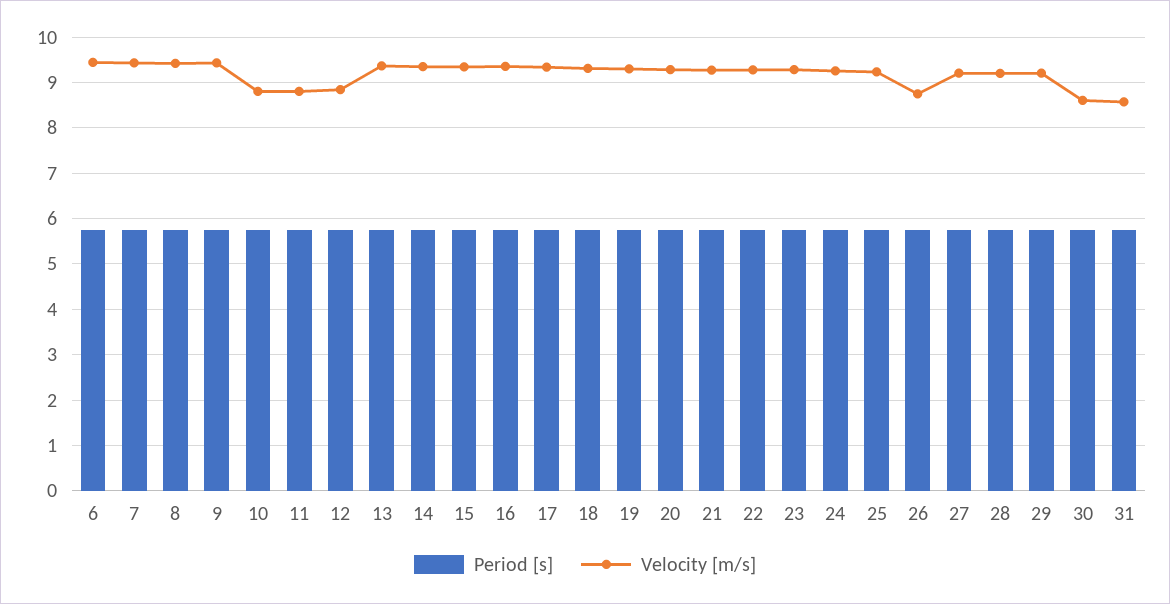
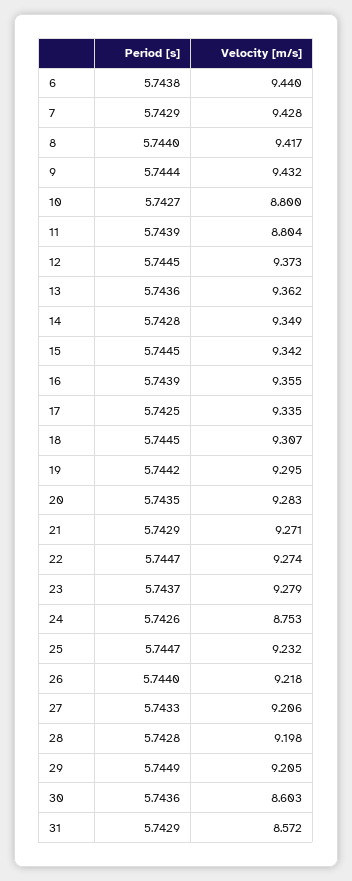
  {
    "Period [s]": {
      "6": 5.7438,
      "7": 5.7429,
      "8": 5.744,
      "9": 5.7444,
      "10": 5.7427,
      "11": 5.7439,
      "12": 5.7445,
      "13": 5.7436,
      "14": 5.7428,
      "15": 5.7445,
      "16": 5.7439,
      "17": 5.7425,
      "18": 5.7445,
      "19": 5.7442,
      "20": 5.7435,
      "21": 5.7429,
      "22": 5.7447,
      "23": 5.7437,
      "24": 5.7426,
      "25": 5.7447,
      "26": 5.744,
      "27": 5.7433,
      "28": 5.7428,
      "29": 5.7449,
      "30": 5.7436,
      "31": 5.7429
    },
    "Velocity [m/s]": {
      "6": 9.44,
      "7": 9.428,
      "8": 9.417,
      "9": 9.432,
      "10": 8.8,
      "11": 8.804,
-     "12": 8.8,
+     "12": 9.373,
      "13": 9.362,
      "14": 9.349,
      "15": 9.342,
      "16": 9.355,
      "17": 9.335,
      "18": 9.307,
      "19": 9.295,
      "20": 9.283,
      "21": 9.271,
      "22": 9.274,
      "23": 9.279,
-     "24": 9.2,
+     "24": 8.753,
      "25": 9.232,
-     "26": 8.8,
+     "26": 9.218,
      "27": 9.206,
      "28": 9.198,
      "29": 9.205,
      "30": 8.603,
      "31": 8.572
    }
  }

